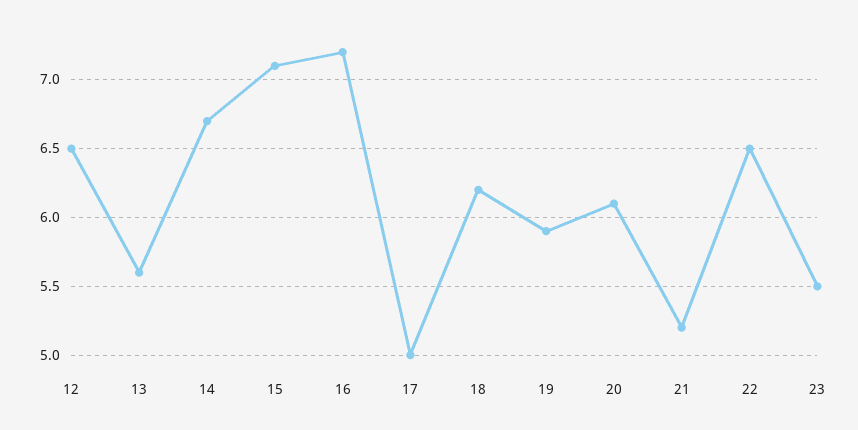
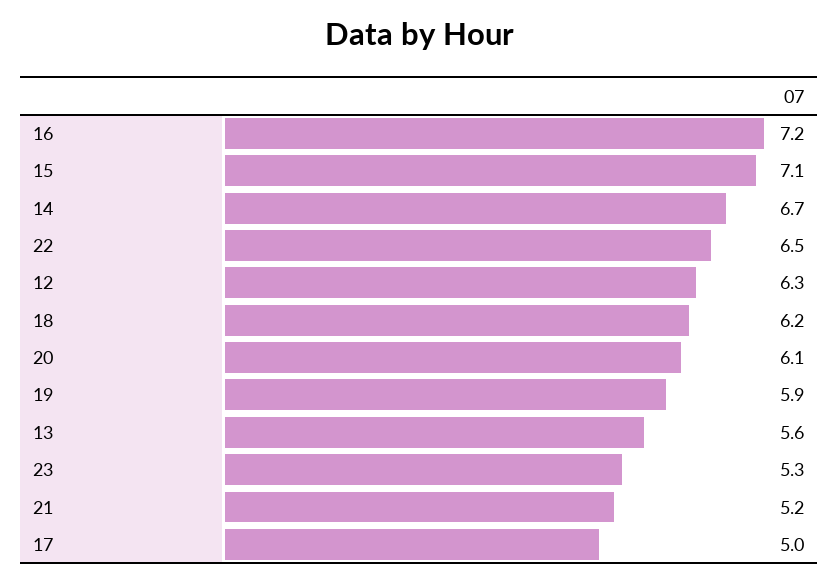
  {
-   "12": 6.5,
+   "12": 6.3,
    "13": 5.6,
    "14": 6.7,
    "15": 7.1,
    "16": 7.2,
    "17": 5,
    "18": 6.2,
    "19": 5.9,
    "20": 6.1,
    "21": 5.2,
    "22": 6.5,
-   "23": 5.5
+   "23": 5.3
  }

